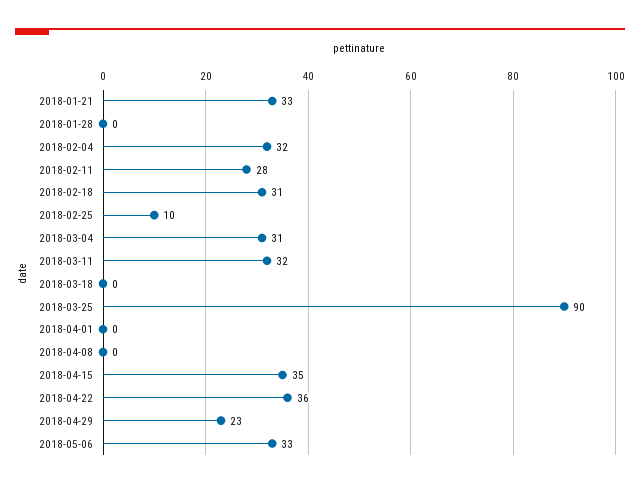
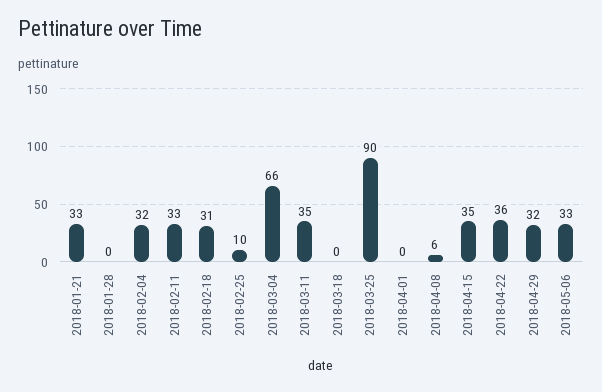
  {
    "2018-01-21": 33,
    "2018-01-28": 0,
    "2018-02-04": 32,
-   "2018-02-11": 28,
+   "2018-02-11": 33,
    "2018-02-18": 31,
    "2018-02-25": 10,
-   "2018-03-04": 31,
+   "2018-03-04": 66,
-   "2018-03-11": 32,
+   "2018-03-11": 35,
    "2018-03-18": 0,
    "2018-03-25": 90,
    "2018-04-01": 0,
-   "2018-04-08": 0,
+   "2018-04-08": 6,
    "2018-04-15": 35,
    "2018-04-22": 36,
-   "2018-04-29": 23,
+   "2018-04-29": 32,
    "2018-05-06": 33
  }

